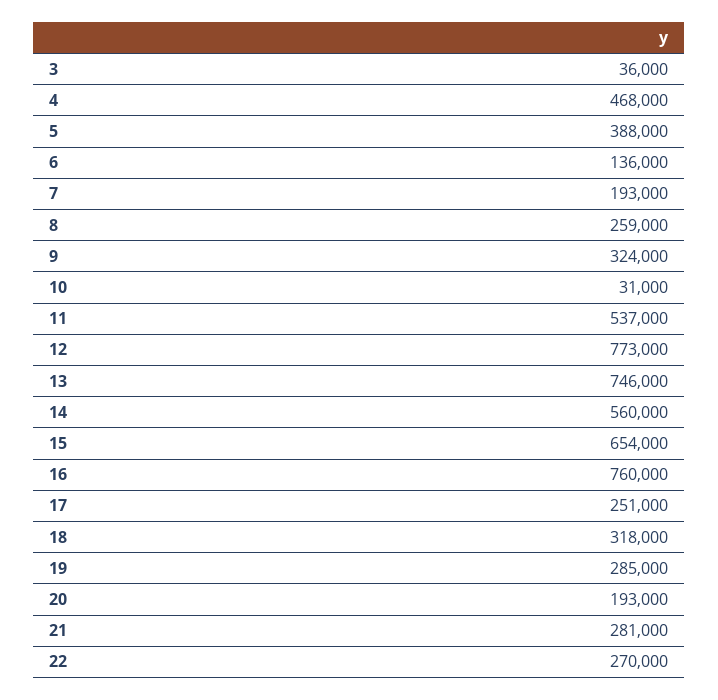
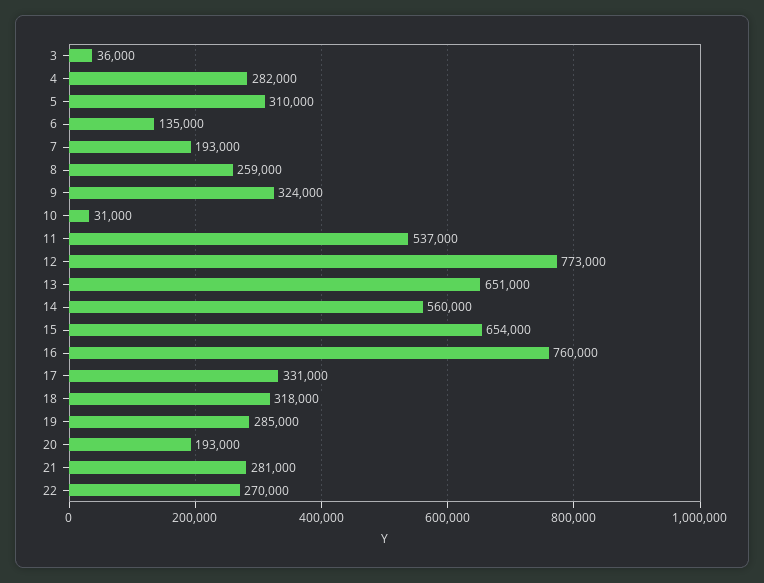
  {
    "3": 36000,
-   "4": 468000,
+   "4": 282000,
-   "5": 388000,
+   "5": 310000,
-   "6": 136000,
+   "6": 135000,
    "7": 193000,
    "8": 259000,
    "9": 324000,
    "10": 31000,
    "11": 537000,
    "12": 773000,
-   "13": 746000,
+   "13": 651000,
    "14": 560000,
    "15": 654000,
    "16": 760000,
-   "17": 251000,
+   "17": 331000,
    "18": 318000,
    "19": 285000,
    "20": 193000,
    "21": 281000,
    "22": 270000
  }

